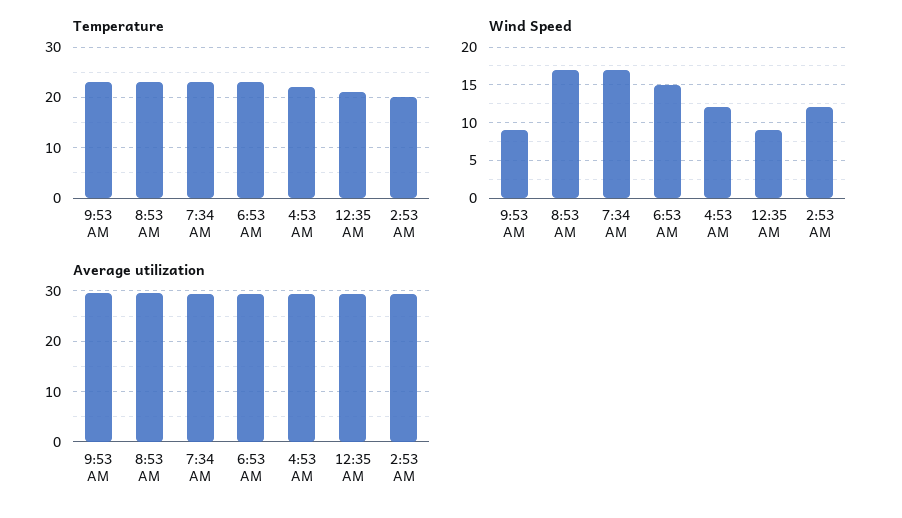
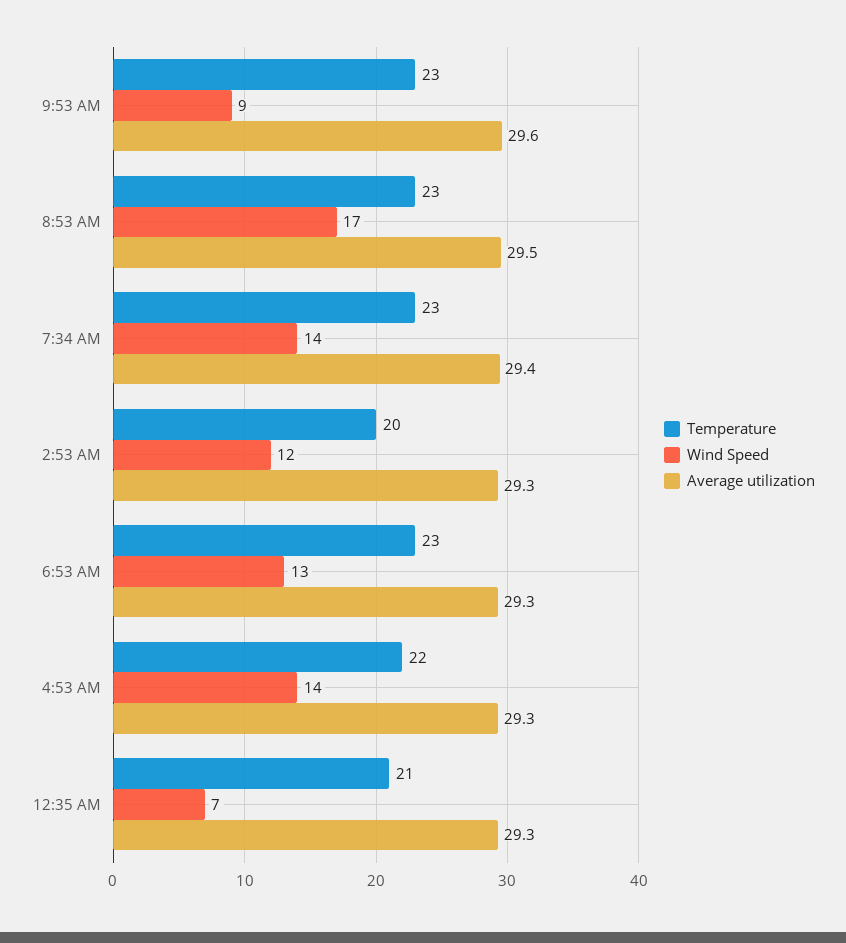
  {
    "Temperature": {
      "9:53 AM": 23,
      "8:53 AM": 23,
      "7:34 AM": 23,
      "6:53 AM": 23,
      "4:53 AM": 22,
      "12:35 AM": 21,
      "2:53 AM": 20
    },
    "Wind Speed": {
      "9:53 AM": 9,
      "8:53 AM": 17,
-     "7:34 AM": 17,
+     "7:34 AM": 14,
-     "6:53 AM": 15,
+     "6:53 AM": 13,
-     "4:53 AM": 12,
+     "4:53 AM": 14,
-     "12:35 AM": 9,
+     "12:35 AM": 7,
      "2:53 AM": 12
    },
    "Average utilization": {
      "9:53 AM": 29.6,
      "8:53 AM": 29.5,
      "7:34 AM": 29.4,
      "6:53 AM": 29.3,
      "4:53 AM": 29.3,
      "12:35 AM": 29.3,
      "2:53 AM": 29.3
    }
  }

